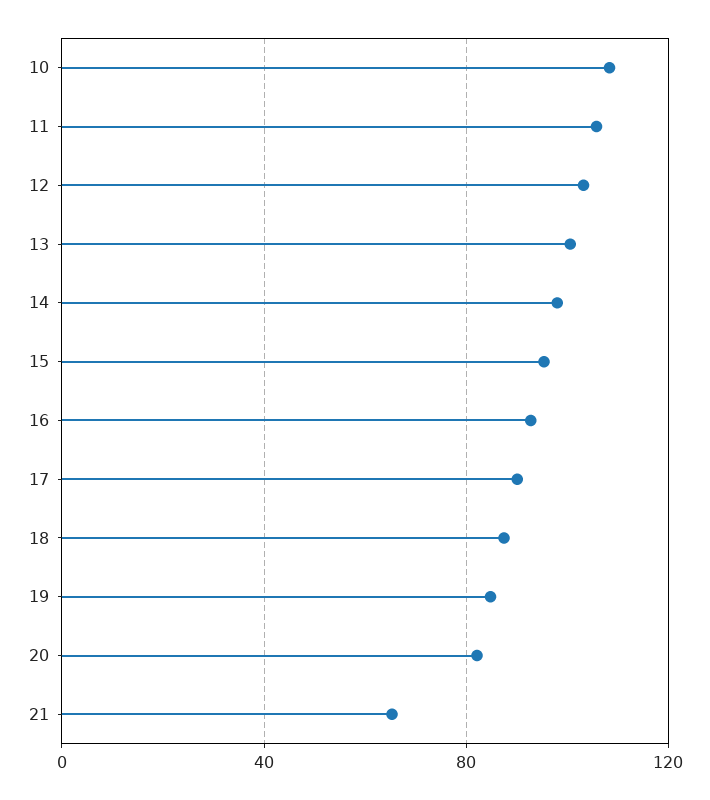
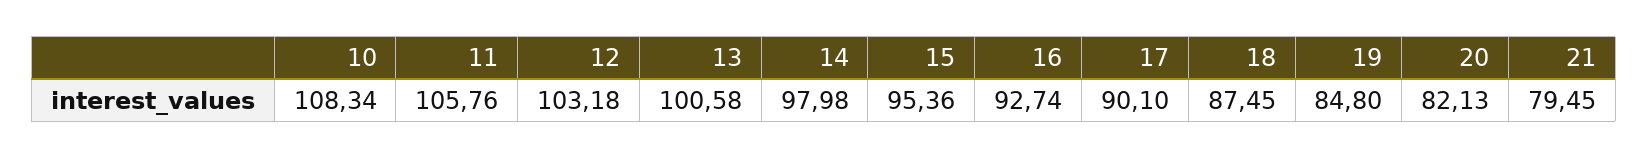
  {
    "10": 108.34,
    "11": 105.76,
    "12": 103.18,
    "13": 100.58,
    "14": 97.98,
    "15": 95.36,
    "16": 92.74,
    "17": 90.1,
    "18": 87.45,
    "19": 84.8,
    "20": 82.13,
-   "21": 65
+   "21": 79.45
  }

